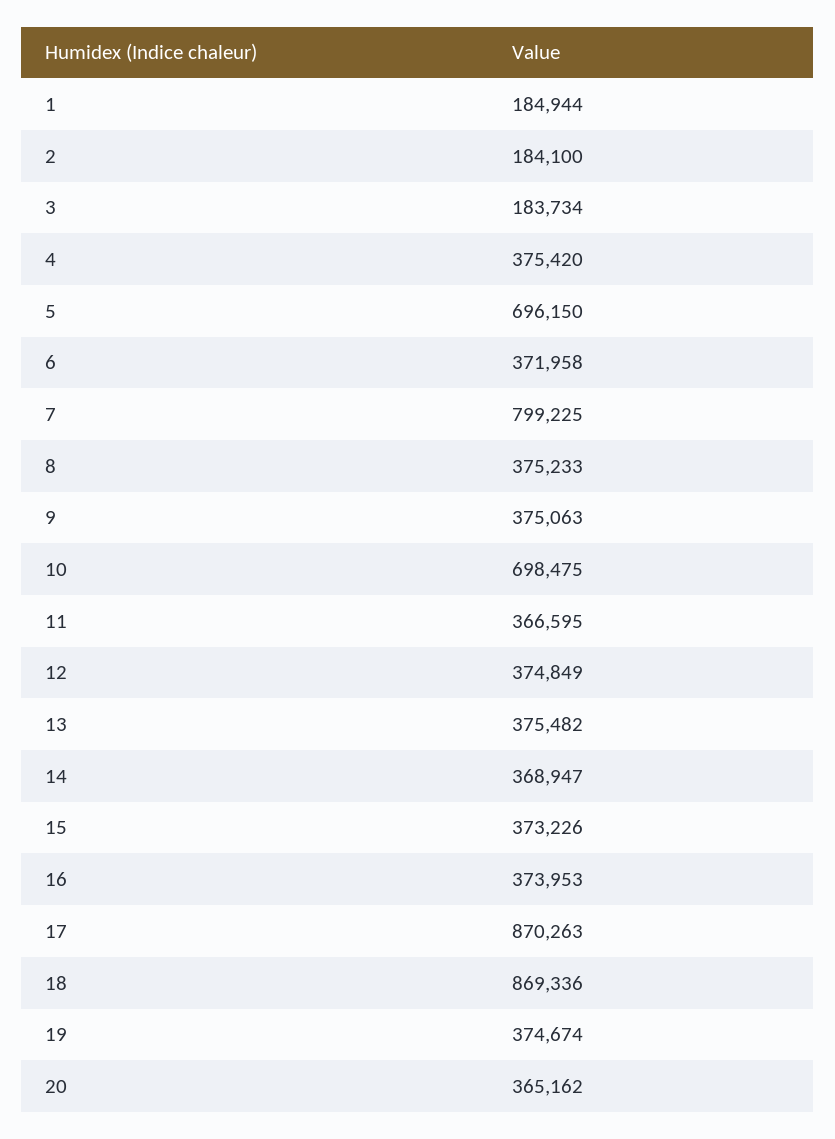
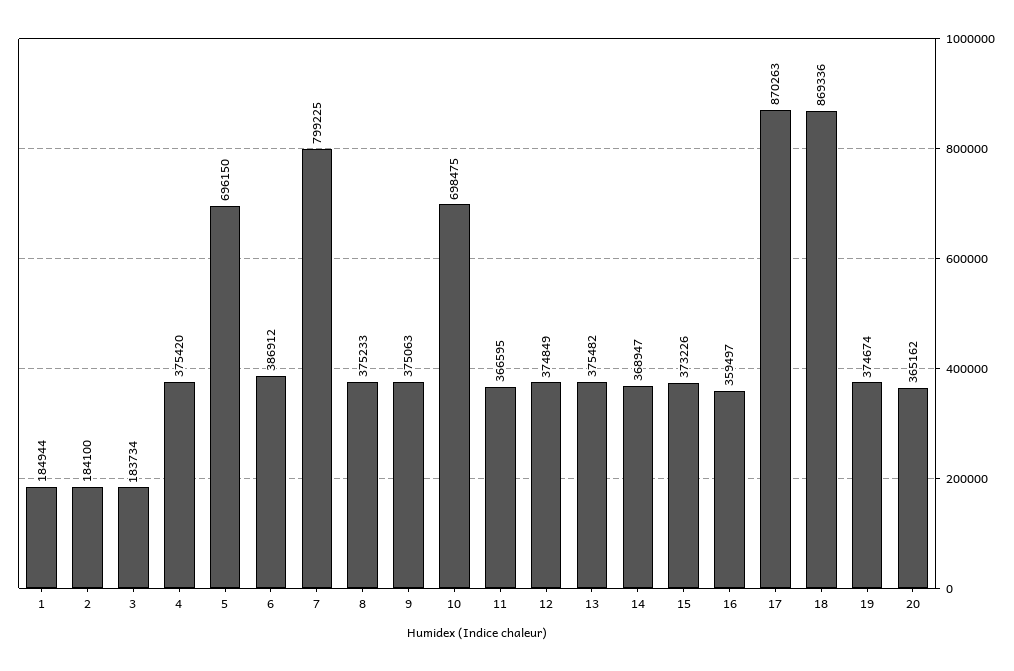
  {
    "1": 184944,
    "2": 184100,
    "3": 183734,
    "4": 375420,
    "5": 696150,
-   "6": 371958,
+   "6": 386912,
    "7": 799225,
    "8": 375233,
    "9": 375063,
    "10": 698475,
    "11": 366595,
    "12": 374849,
    "13": 375482,
    "14": 368947,
    "15": 373226,
-   "16": 373953,
+   "16": 359497,
    "17": 870263,
    "18": 869336,
    "19": 374674,
    "20": 365162
  }

